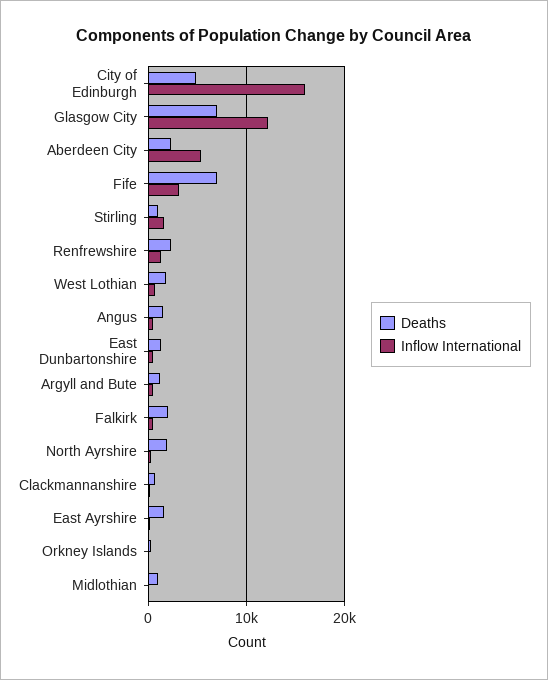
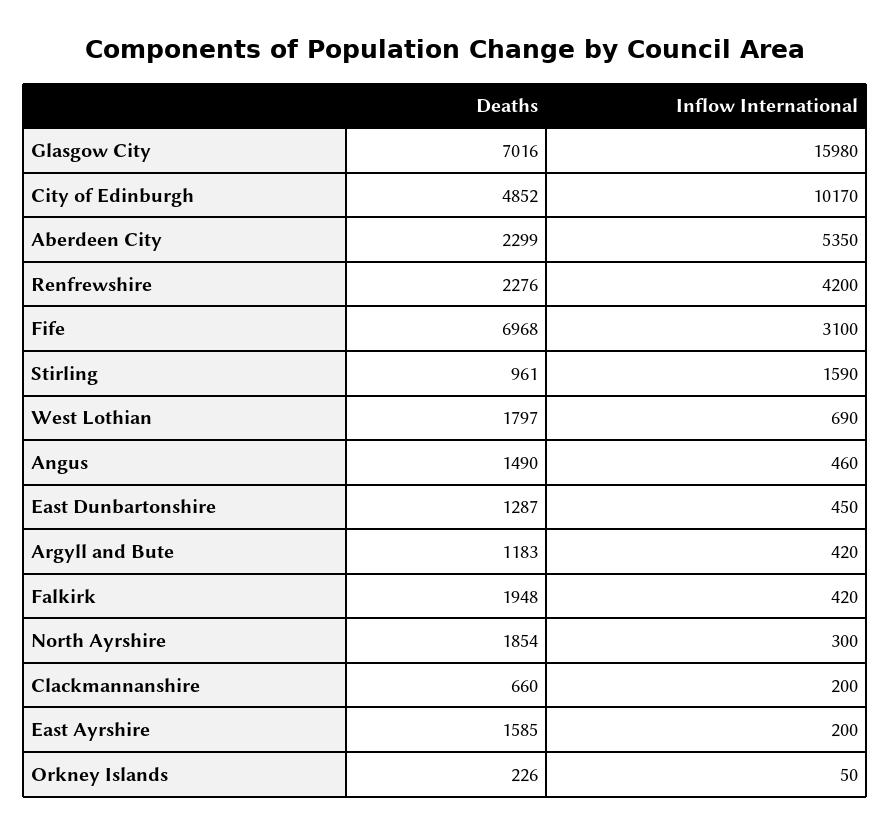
  {
    "Deaths": {
      "City of Edinburgh": 4852,
      "Glasgow City": 7016,
      "Aberdeen City": 2299,
      "Fife": 6968,
      "Stirling": 961,
      "Renfrewshire": 2276,
      "West Lothian": 1797,
      "Angus": 1490,
      "East Dunbartonshire": 1287,
      "Argyll and Bute": 1183,
      "Falkirk": 1948,
      "North Ayrshire": 1854,
      "Clackmannanshire": 660,
      "East Ayrshire": 1585,
-     "Orkney Islands": 226,
+     "Orkney Islands": 226
-     "Midlothian": 1000
    },
    "Inflow International": {
-     "City of Edinburgh": 16000,
+     "City of Edinburgh": 10170,
-     "Glasgow City": 12000,
+     "Glasgow City": 15980,
      "Aberdeen City": 5350,
      "Fife": 3100,
      "Stirling": 1590,
-     "Renfrewshire": 1000,
+     "Renfrewshire": 4200,
      "West Lothian": 690,
      "Angus": 460,
      "East Dunbartonshire": 450,
      "Argyll and Bute": 420,
      "Falkirk": 420,
      "North Ayrshire": 300,
      "Clackmannanshire": 200,
      "East Ayrshire": 200,
-     "Orkney Islands": 50,
+     "Orkney Islands": 50
-     "Midlothian": 0
    }
  }

